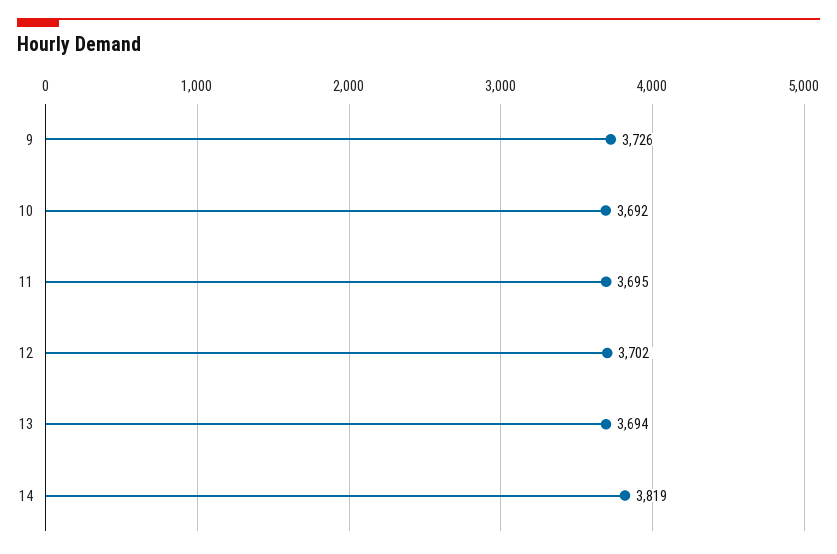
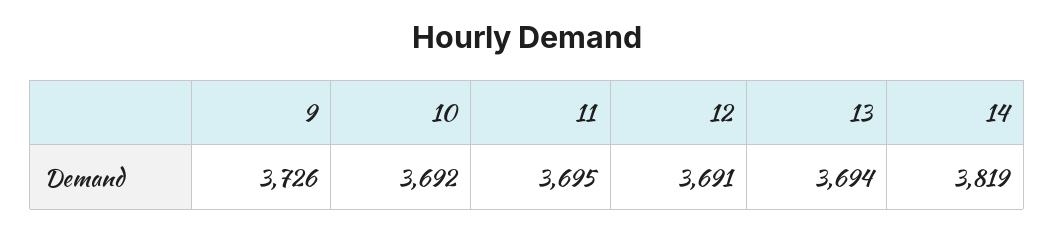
  {
    "9": 3726,
    "10": 3692,
    "11": 3695,
-   "12": 3702,
+   "12": 3691,
    "13": 3694,
    "14": 3819
  }

